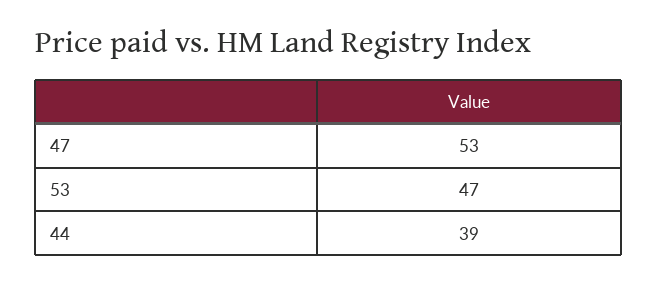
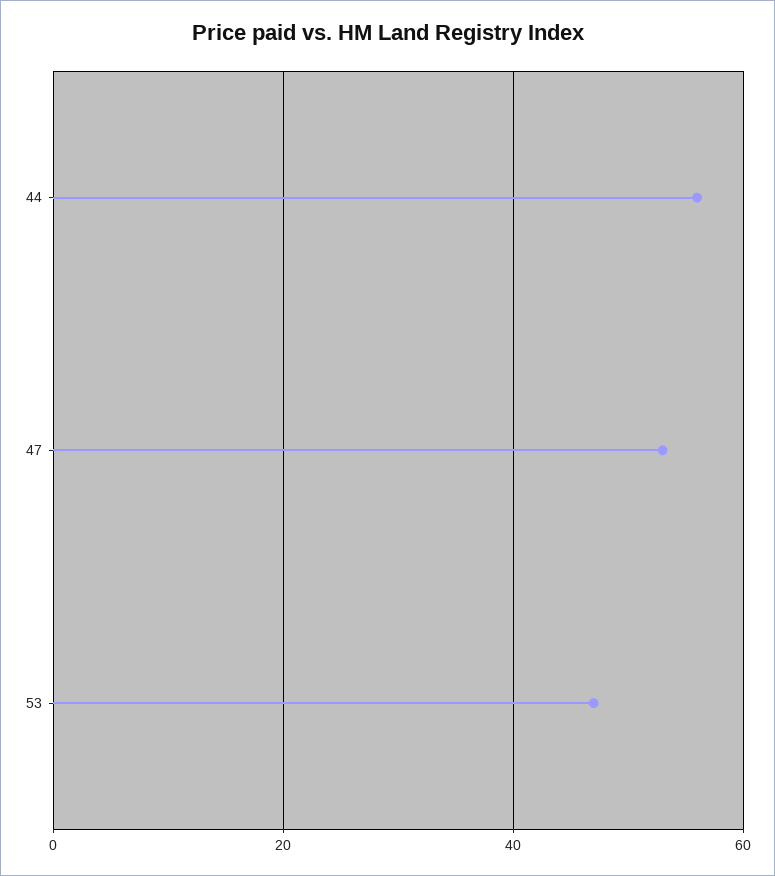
  {
    "47": 53,
    "53": 47,
-   "44": 39
+   "44": 55
  }

